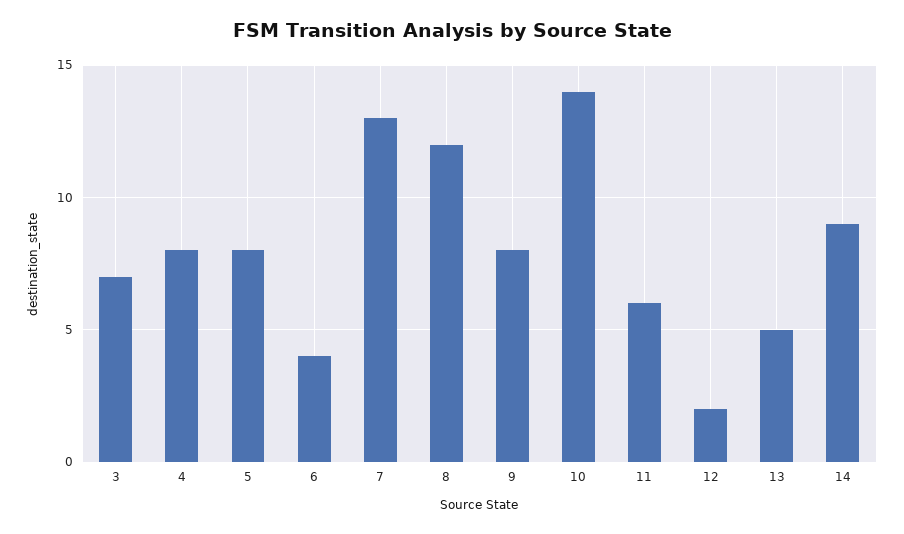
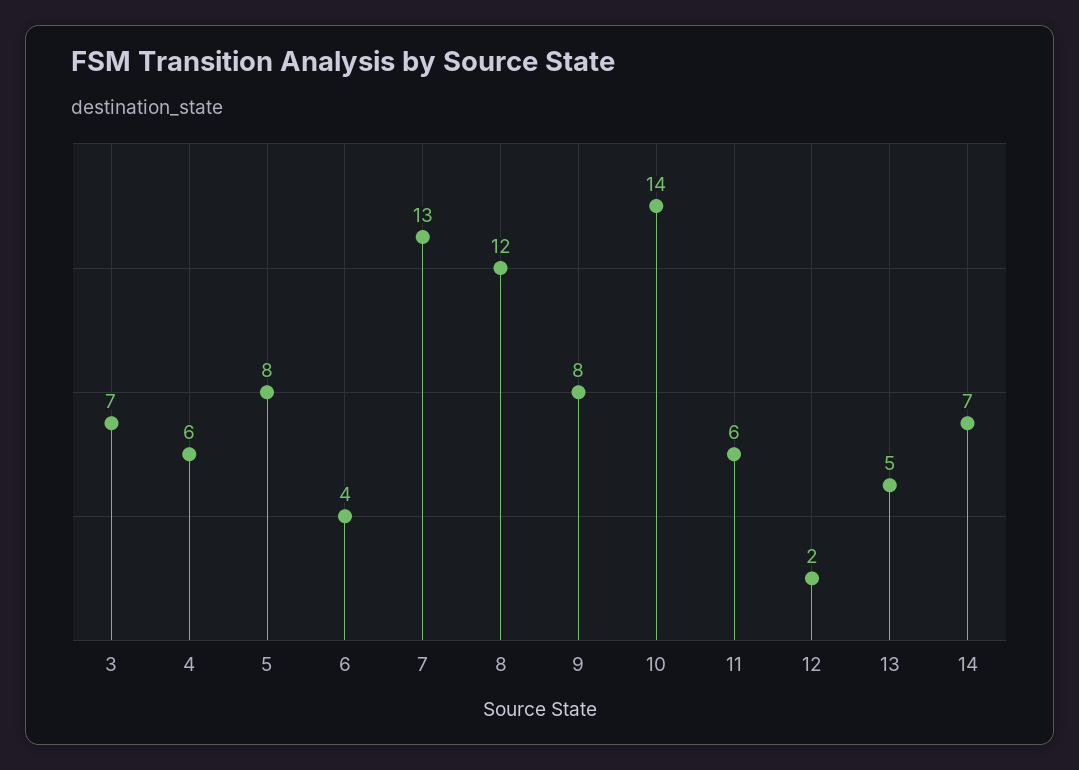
  {
    "3": 7,
-   "4": 8,
+   "4": 6,
    "5": 8,
    "6": 4,
    "7": 13,
    "8": 12,
    "9": 8,
    "10": 14,
    "11": 6,
    "12": 2,
    "13": 5,
-   "14": 9
+   "14": 7
  }

